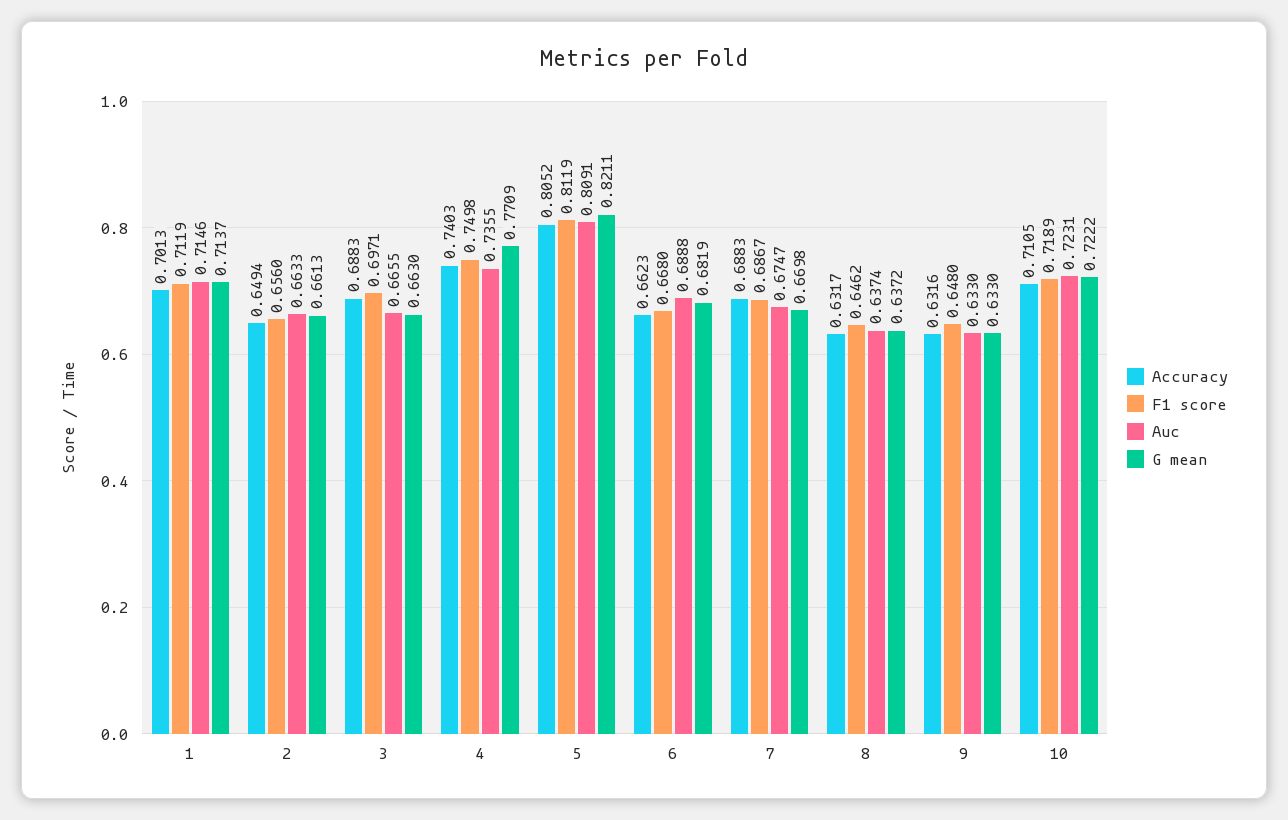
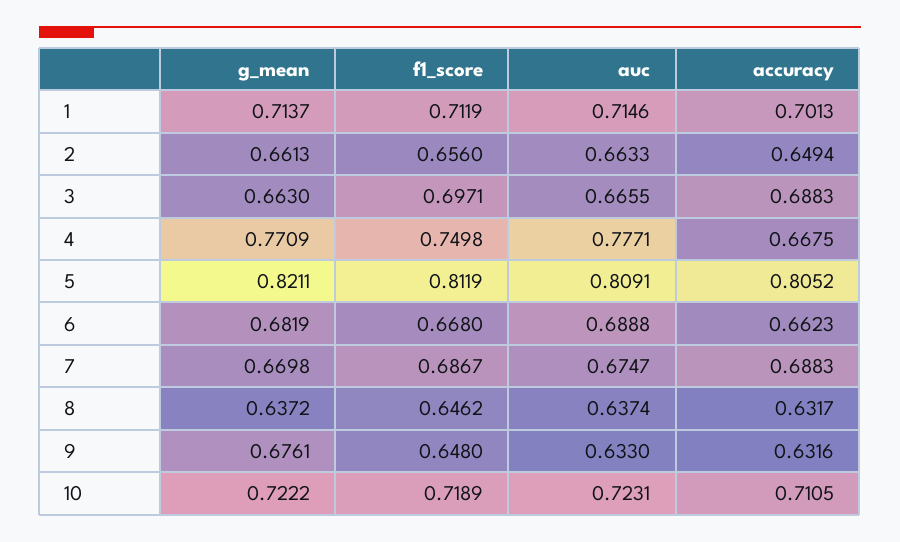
  {
    "Accuracy": {
      "1": 0.7013,
      "2": 0.6494,
      "3": 0.6883,
-     "4": 0.7403,
+     "4": 0.6675,
      "5": 0.8052,
      "6": 0.6623,
      "7": 0.6883,
      "8": 0.6317,
      "9": 0.6316,
      "10": 0.7105
    },
    "F1 score": {
      "1": 0.7119,
      "2": 0.656,
      "3": 0.6971,
      "4": 0.7498,
      "5": 0.8119,
      "6": 0.668,
      "7": 0.6867,
      "8": 0.6462,
      "9": 0.648,
      "10": 0.7189
    },
    "Auc": {
      "1": 0.7146,
      "2": 0.6633,
      "3": 0.6655,
-     "4": 0.7355,
+     "4": 0.7771,
      "5": 0.8091,
      "6": 0.6888,
      "7": 0.6747,
      "8": 0.6374,
      "9": 0.633,
      "10": 0.7231
    },
    "G mean": {
      "1": 0.7137,
      "2": 0.6613,
      "3": 0.663,
      "4": 0.7709,
      "5": 0.8211,
      "6": 0.6819,
      "7": 0.6698,
      "8": 0.6372,
-     "9": 0.633,
+     "9": 0.6761,
      "10": 0.7222
    }
  }

